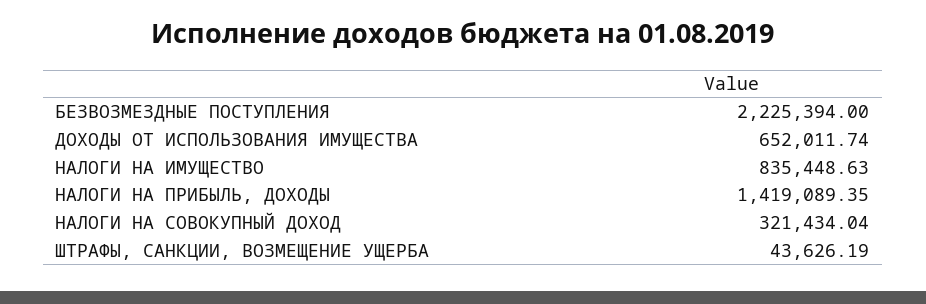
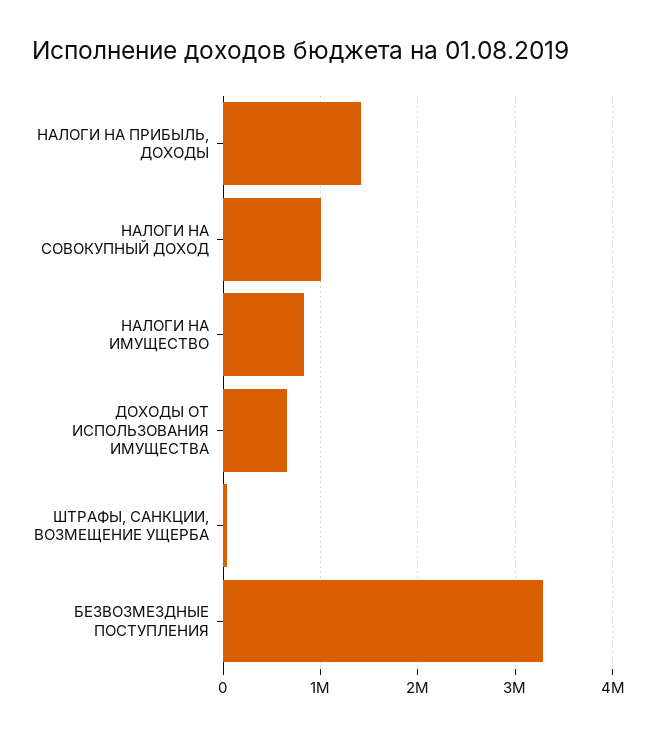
  {
-   "БЕЗВОЗМЕЗДНЫЕ ПОСТУПЛЕНИЯ": 2225394,
+   "БЕЗВОЗМЕЗДНЫЕ ПОСТУПЛЕНИЯ": 3300000,
    "ДОХОДЫ ОТ ИСПОЛЬЗОВАНИЯ ИМУЩЕСТВА": 652011.74,
    "НАЛОГИ НА ИМУЩЕСТВО": 835448.63,
    "НАЛОГИ НА ПРИБЫЛЬ, ДОХОДЫ": 1419089.35,
-   "НАЛОГИ НА СОВОКУПНЫЙ ДОХОД": 321434.04,
+   "НАЛОГИ НА СОВОКУПНЫЙ ДОХОД": 1000000,
    "ШТРАФЫ, САНКЦИИ, ВОЗМЕЩЕНИЕ УЩЕРБА": 43626.19
  }

